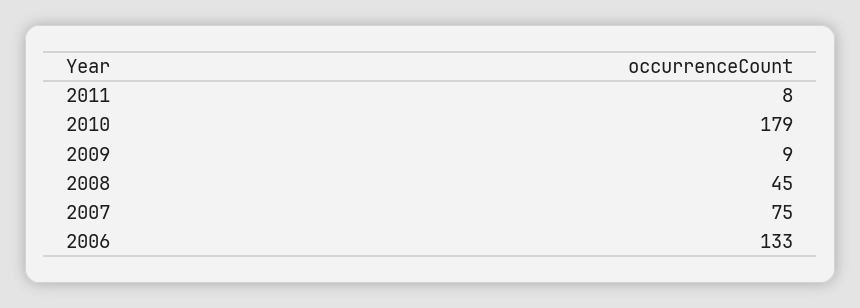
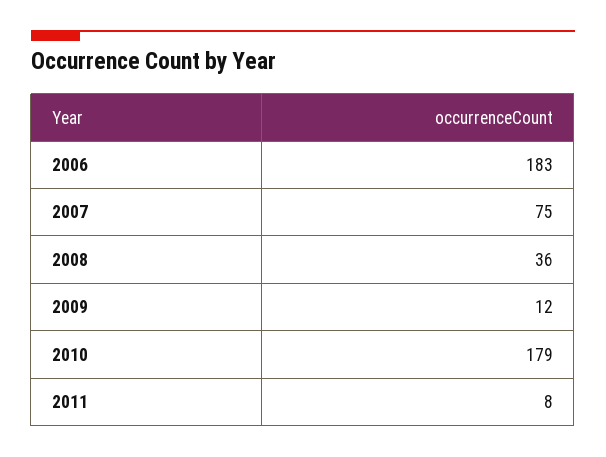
  {
    "2011": 8,
    "2010": 179,
-   "2009": 9,
+   "2009": 12,
-   "2008": 45,
+   "2008": 36,
    "2007": 75,
-   "2006": 133
+   "2006": 183
  }

